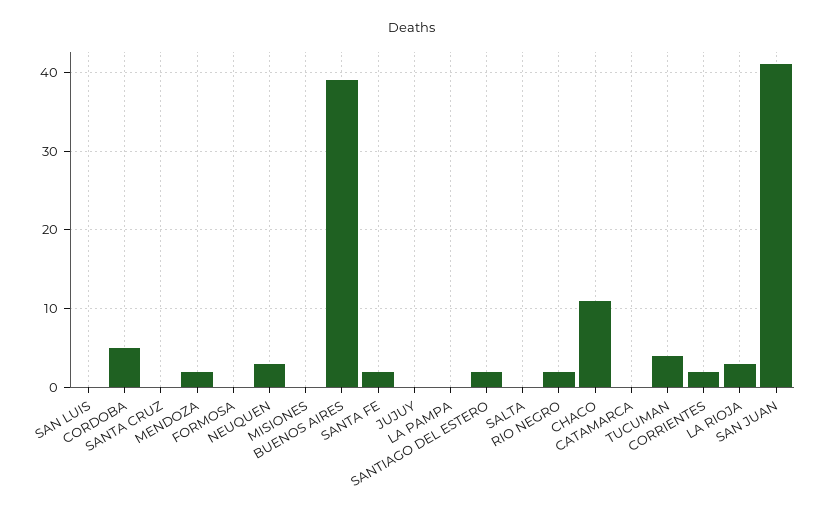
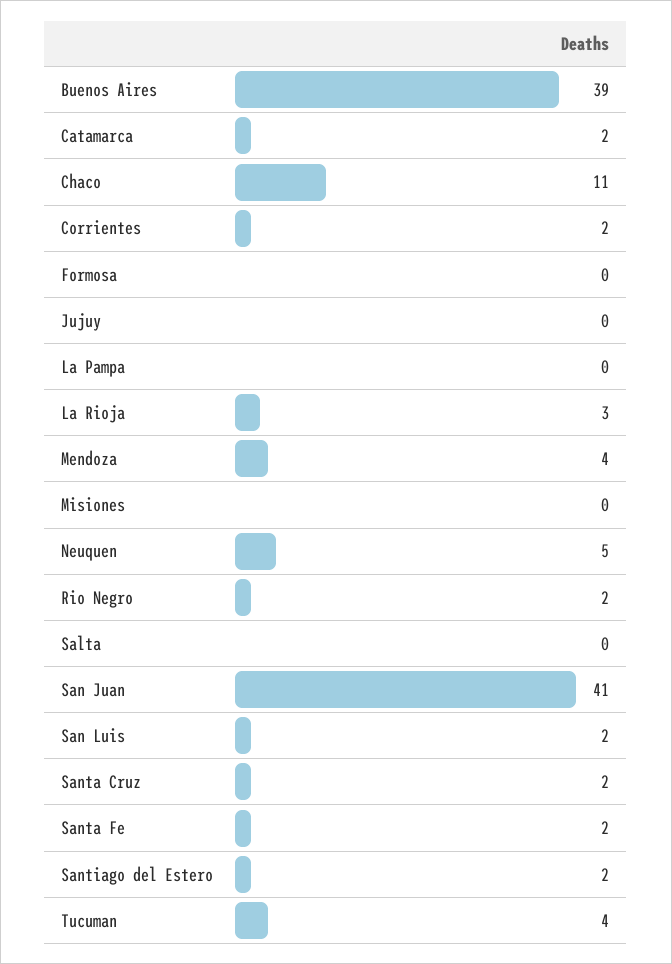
  {
-   "SAN LUIS": 0,
+   "SAN LUIS": 2,
-   "CORDOBA": 5,
-   "SANTA CRUZ": 0,
+   "SANTA CRUZ": 2,
-   "MENDOZA": 2,
+   "MENDOZA": 4,
    "FORMOSA": 0,
-   "NEUQUEN": 3,
+   "NEUQUEN": 5,
    "MISIONES": 0,
    "BUENOS AIRES": 39,
    "SANTA FE": 2,
    "JUJUY": 0,
    "LA PAMPA": 0,
    "SANTIAGO DEL ESTERO": 2,
    "SALTA": 0,
    "RIO NEGRO": 2,
    "CHACO": 11,
-   "CATAMARCA": 0,
+   "CATAMARCA": 2,
    "TUCUMAN": 4,
    "CORRIENTES": 2,
    "LA RIOJA": 3,
    "SAN JUAN": 41
  }

